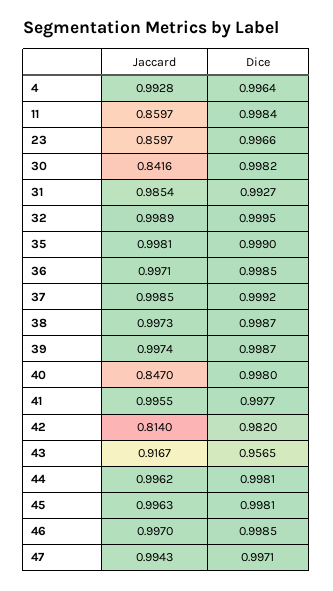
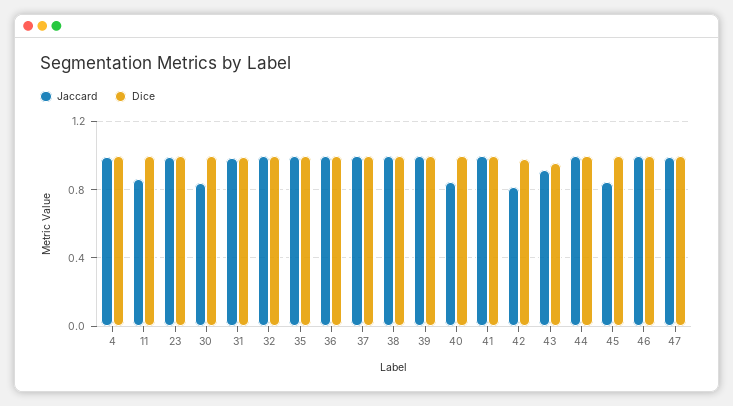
  {
    "Jaccard": {
      "4": 0.9928,
      "11": 0.8597,
-     "23": 0.8597,
+     "23": 1,
      "30": 0.8416,
      "31": 0.9854,
      "32": 0.9989,
      "35": 0.9981,
      "36": 0.9971,
      "37": 0.9985,
      "38": 0.9973,
      "39": 0.9974,
      "40": 0.847,
      "41": 0.9955,
      "42": 0.814,
      "43": 0.9167,
      "44": 0.9962,
-     "45": 0.9963,
+     "45": 0.85,
      "46": 0.997,
      "47": 0.9943
    },
    "Dice": {
      "4": 0.9964,
      "11": 0.9984,
      "23": 0.9966,
      "30": 0.9982,
      "31": 0.9927,
      "32": 0.9995,
      "35": 0.999,
      "36": 0.9985,
      "37": 0.9992,
      "38": 0.9987,
      "39": 0.9987,
      "40": 0.998,
      "41": 0.9977,
      "42": 0.982,
      "43": 0.9565,
      "44": 0.9981,
      "45": 0.9981,
      "46": 0.9985,
      "47": 0.9971
    }
  }

